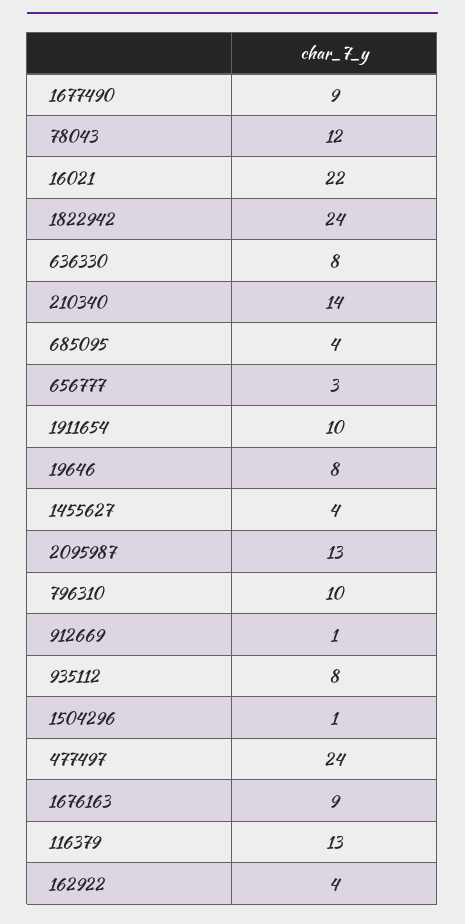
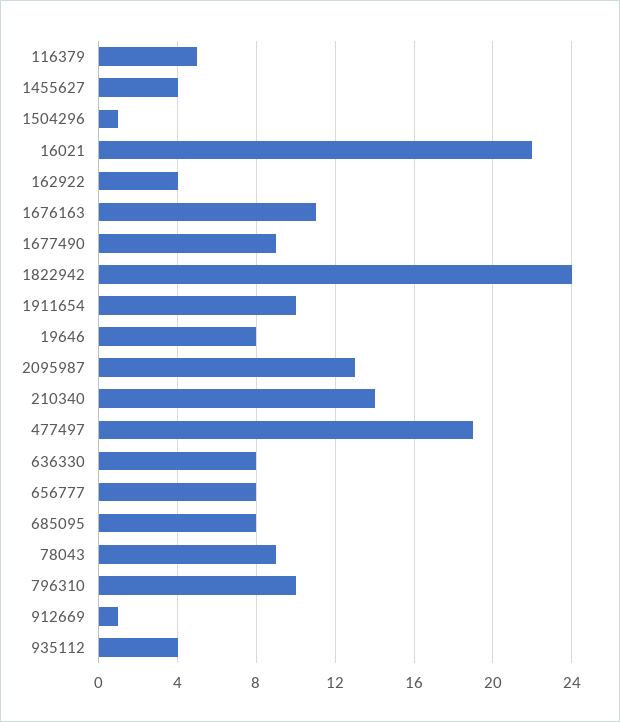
  {
    "1677490": 9,
-   "78043": 12,
+   "78043": 9,
    "16021": 22,
    "1822942": 24,
    "636330": 8,
    "210340": 14,
-   "685095": 4,
+   "685095": 8,
-   "656777": 3,
+   "656777": 8,
    "1911654": 10,
    "19646": 8,
    "1455627": 4,
    "2095987": 13,
    "796310": 10,
    "912669": 1,
-   "935112": 8,
+   "935112": 4,
    "1504296": 1,
-   "477497": 24,
+   "477497": 19,
-   "1676163": 9,
+   "1676163": 11,
-   "116379": 13,
+   "116379": 5,
    "162922": 4
  }

